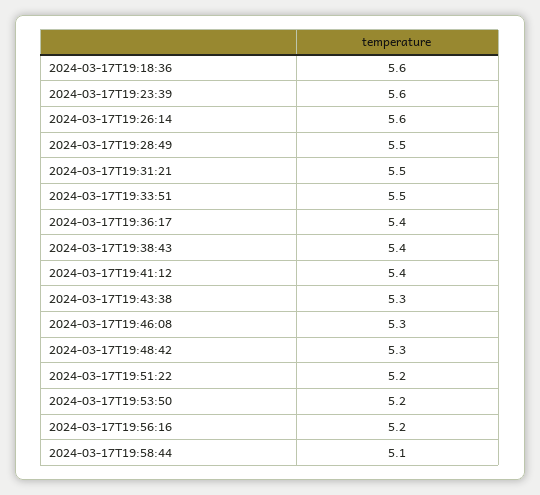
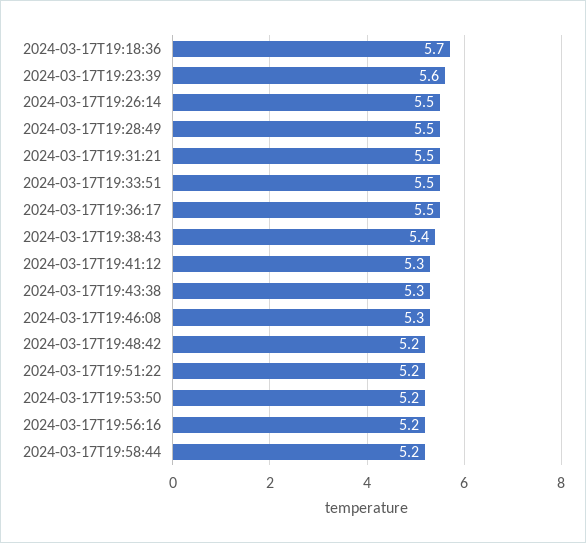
  {
-   "2024-03-17T19:18:36": 5.6,
+   "2024-03-17T19:18:36": 5.7,
    "2024-03-17T19:23:39": 5.6,
-   "2024-03-17T19:26:14": 5.6,
+   "2024-03-17T19:26:14": 5.5,
    "2024-03-17T19:28:49": 5.5,
    "2024-03-17T19:31:21": 5.5,
    "2024-03-17T19:33:51": 5.5,
-   "2024-03-17T19:36:17": 5.4,
+   "2024-03-17T19:36:17": 5.5,
    "2024-03-17T19:38:43": 5.4,
-   "2024-03-17T19:41:12": 5.4,
+   "2024-03-17T19:41:12": 5.3,
    "2024-03-17T19:43:38": 5.3,
    "2024-03-17T19:46:08": 5.3,
-   "2024-03-17T19:48:42": 5.3,
+   "2024-03-17T19:48:42": 5.2,
    "2024-03-17T19:51:22": 5.2,
    "2024-03-17T19:53:50": 5.2,
    "2024-03-17T19:56:16": 5.2,
-   "2024-03-17T19:58:44": 5.1
+   "2024-03-17T19:58:44": 5.2
  }

